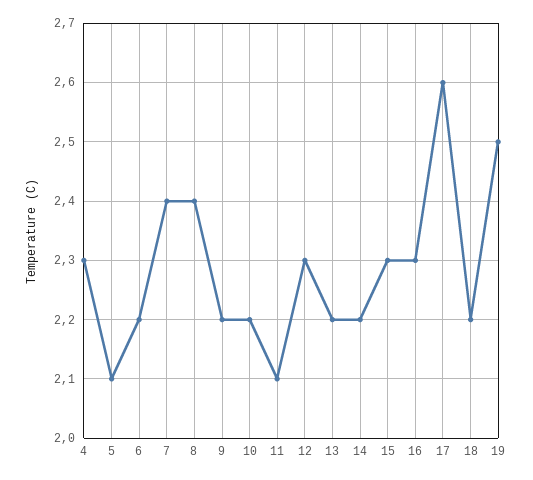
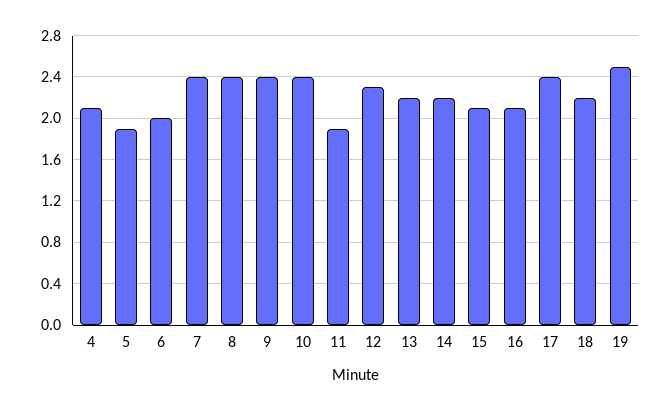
  {
-   "4": 2.3,
+   "4": 2.1,
-   "5": 2.1,
+   "5": 1.9,
-   "6": 2.2,
+   "6": 2,
    "7": 2.4,
    "8": 2.4,
-   "9": 2.2,
+   "9": 2.4,
-   "10": 2.2,
+   "10": 2.4,
-   "11": 2.1,
+   "11": 1.9,
    "12": 2.3,
    "13": 2.2,
    "14": 2.2,
-   "15": 2.3,
+   "15": 2.1,
-   "16": 2.3,
+   "16": 2.1,
-   "17": 2.6,
+   "17": 2.4,
    "18": 2.2,
    "19": 2.5
  }

